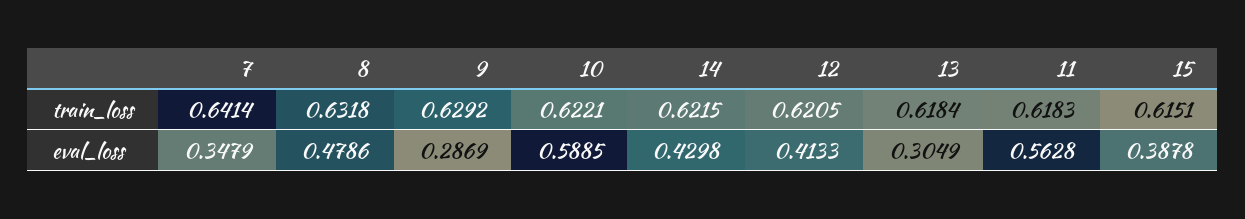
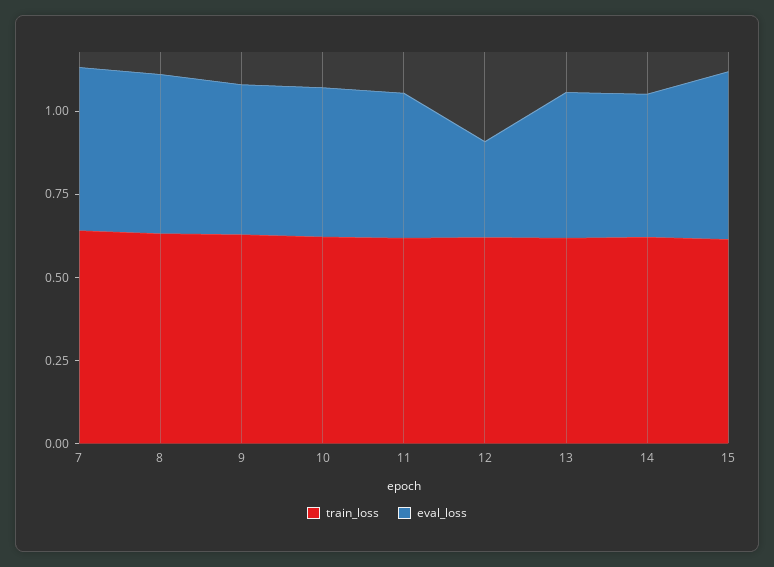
  {
    "train_loss": {
      "7": 0.6414,
      "8": 0.6318,
      "9": 0.6292,
      "10": 0.6221,
      "14": 0.6215,
      "12": 0.6205,
      "13": 0.6184,
      "11": 0.6183,
      "15": 0.6151
    },
    "eval_loss": {
-     "7": 0.3479,
+     "7": 0.5,
      "8": 0.4786,
-     "9": 0.2869,
+     "9": 0.45,
-     "10": 0.5885,
+     "10": 0.45,
      "14": 0.4298,
-     "12": 0.4133,
+     "12": 0.3,
-     "13": 0.3049,
+     "13": 0.45,
-     "11": 0.5628,
+     "11": 0.45,
-     "15": 0.3878
+     "15": 0.5
    }
  }

